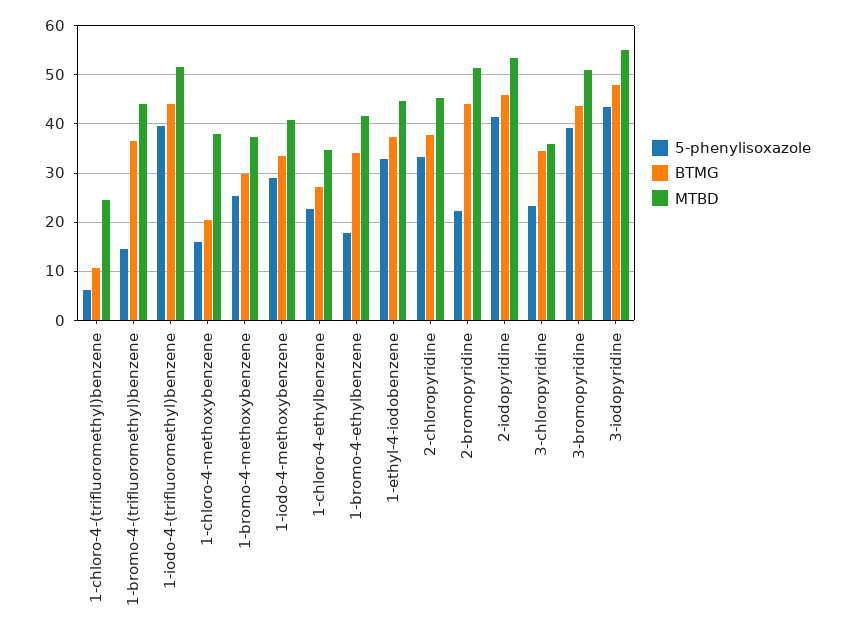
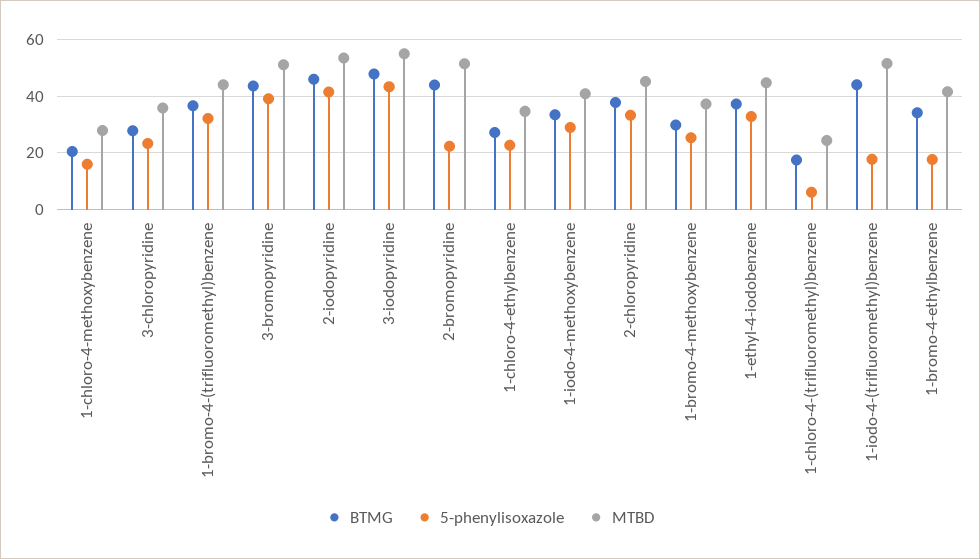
  {
    "5-phenylisoxazole": {
      "1-chloro-4-(trifluoromethyl)benzene": 6,
-     "1-bromo-4-(trifluoromethyl)benzene": 14,
+     "1-bromo-4-(trifluoromethyl)benzene": 32.5,
-     "1-iodo-4-(trifluoromethyl)benzene": 40,
+     "1-iodo-4-(trifluoromethyl)benzene": 17.5,
      "1-chloro-4-methoxybenzene": 16,
      "1-bromo-4-methoxybenzene": 26,
      "1-iodo-4-methoxybenzene": 28,
      "1-chloro-4-ethylbenzene": 22,
      "1-bromo-4-ethylbenzene": 18,
      "1-ethyl-4-iodobenzene": 32,
      "2-chloropyridine": 34,
      "2-bromopyridine": 22,
      "2-iodopyridine": 42,
      "3-chloropyridine": 24,
      "3-bromopyridine": 40,
      "3-iodopyridine": 44
    },
    "BTMG": {
-     "1-chloro-4-(trifluoromethyl)benzene": 10,
+     "1-chloro-4-(trifluoromethyl)benzene": 17.5,
      "1-bromo-4-(trifluoromethyl)benzene": 36,
      "1-iodo-4-(trifluoromethyl)benzene": 44,
      "1-chloro-4-methoxybenzene": 20,
      "1-bromo-4-methoxybenzene": 30,
      "1-iodo-4-methoxybenzene": 34,
      "1-chloro-4-ethylbenzene": 28,
      "1-bromo-4-ethylbenzene": 34,
      "1-ethyl-4-iodobenzene": 38,
      "2-chloropyridine": 38,
      "2-bromopyridine": 44,
      "2-iodopyridine": 46,
-     "3-chloropyridine": 34,
+     "3-chloropyridine": 27.5,
      "3-bromopyridine": 44,
      "3-iodopyridine": 48
    },
    "MTBD": {
      "1-chloro-4-(trifluoromethyl)benzene": 24,
      "1-bromo-4-(trifluoromethyl)benzene": 44,
      "1-iodo-4-(trifluoromethyl)benzene": 52,
-     "1-chloro-4-methoxybenzene": 38,
+     "1-chloro-4-methoxybenzene": 27.5,
      "1-bromo-4-methoxybenzene": 38,
      "1-iodo-4-methoxybenzene": 40,
      "1-chloro-4-ethylbenzene": 34,
      "1-bromo-4-ethylbenzene": 42,
      "1-ethyl-4-iodobenzene": 44,
      "2-chloropyridine": 46,
      "2-bromopyridine": 52,
      "2-iodopyridine": 54,
      "3-chloropyridine": 36,
      "3-bromopyridine": 52,
      "3-iodopyridine": 56
    }
  }

